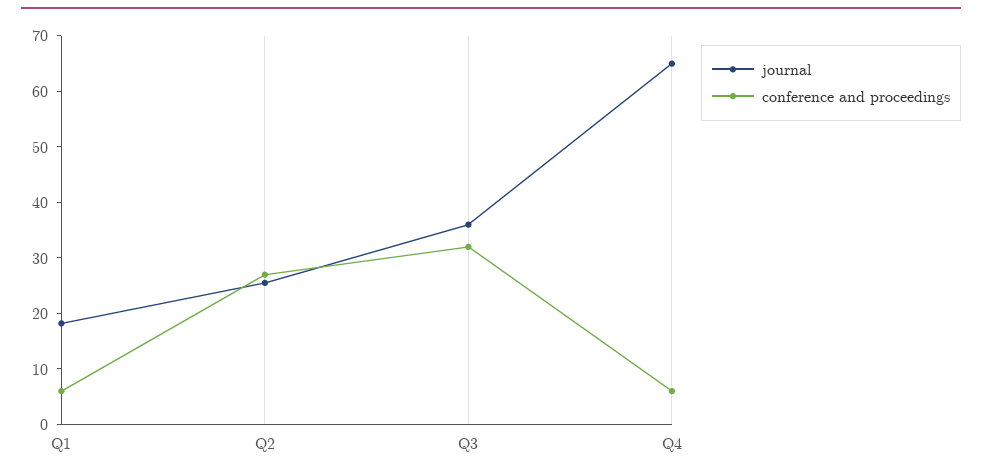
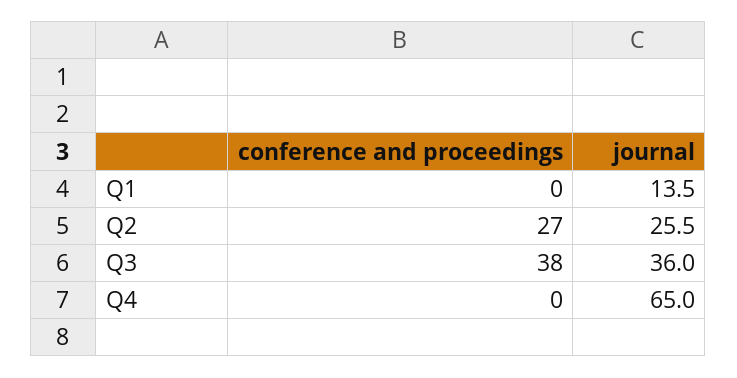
  {
    "journal": {
-     "Q1": 18,
+     "Q1": 13.5,
      "Q2": 25.5,
      "Q3": 36,
      "Q4": 65
    },
    "conference and proceedings": {
-     "Q1": 6,
+     "Q1": 0,
      "Q2": 27,
-     "Q3": 32,
+     "Q3": 38,
-     "Q4": 6
+     "Q4": 0
    }
  }

